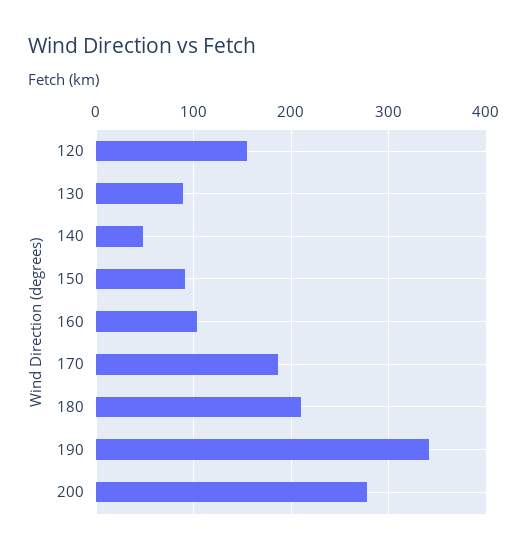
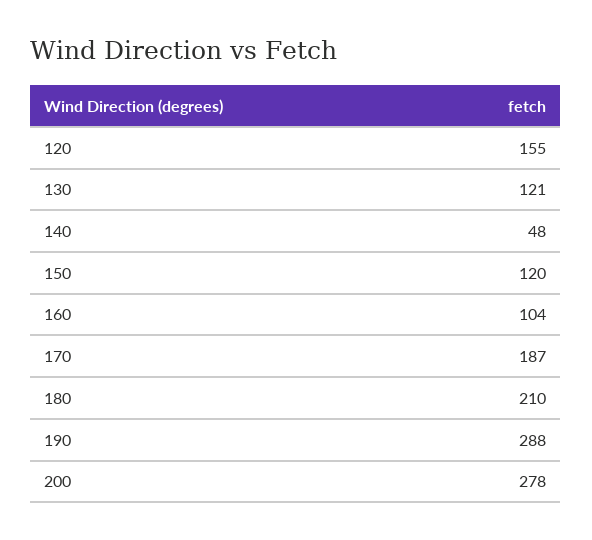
  {
    "120": 155,
-   "130": 90,
+   "130": 121,
    "140": 48,
-   "150": 90,
+   "150": 120,
    "160": 104,
    "170": 187,
    "180": 210,
-   "190": 340,
+   "190": 288,
    "200": 278
  }

